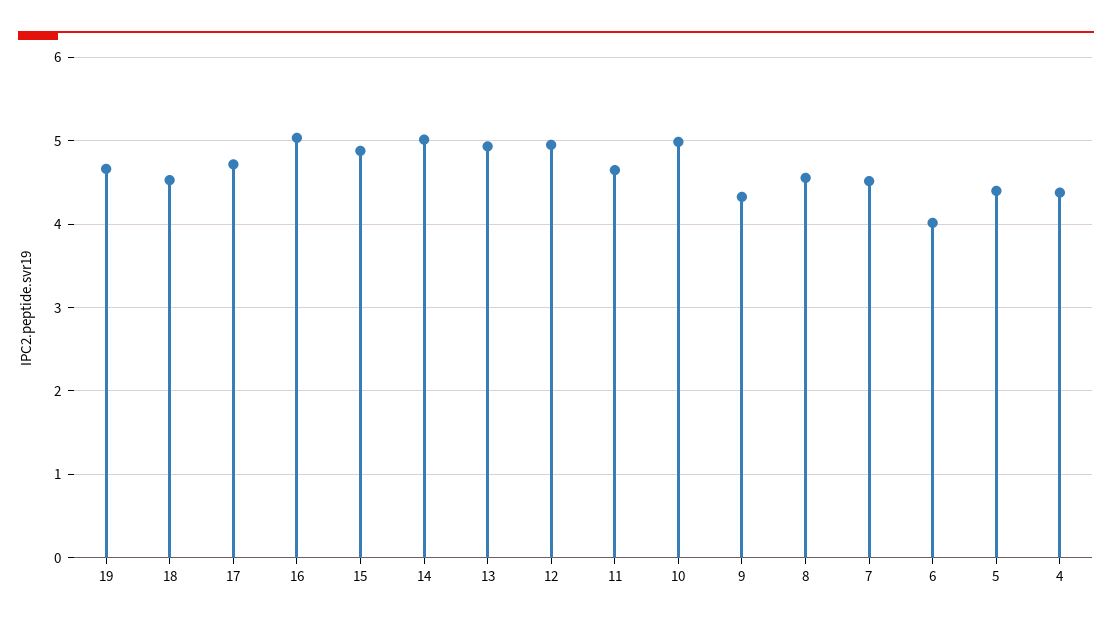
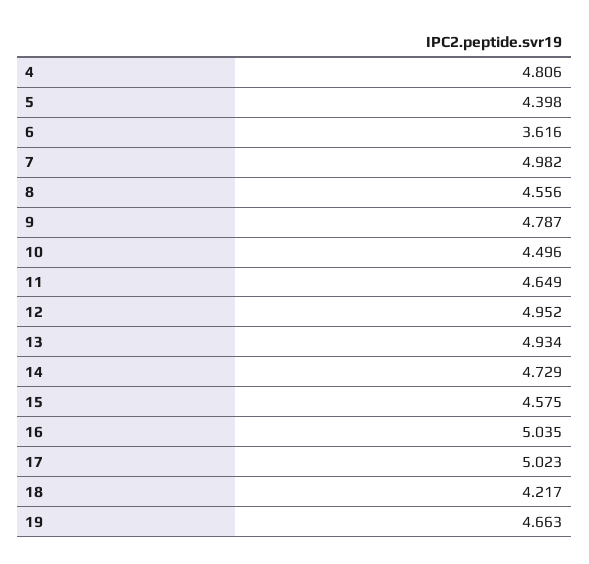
  {
    "19": 4.663,
-   "18": 4.5,
+   "18": 4.217,
-   "17": 4.7,
+   "17": 5.023,
    "16": 5.035,
-   "15": 4.9,
+   "15": 4.575,
-   "14": 5,
+   "14": 4.729,
    "13": 4.934,
    "12": 4.952,
    "11": 4.649,
-   "10": 5,
+   "10": 4.496,
-   "9": 4.3,
+   "9": 4.787,
    "8": 4.556,
-   "7": 4.5,
+   "7": 4.982,
-   "6": 4,
+   "6": 3.616,
    "5": 4.398,
-   "4": 4.4
+   "4": 4.806
  }

